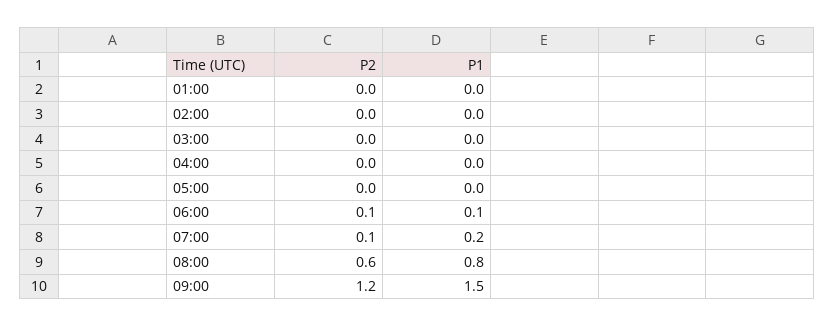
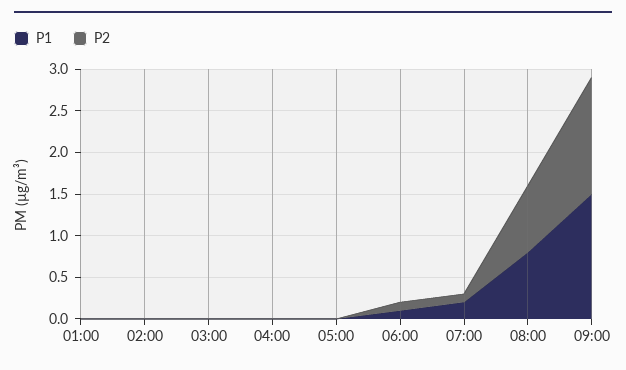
  {
    "P2": {
      "01:00": 0,
      "02:00": 0,
      "03:00": 0,
      "04:00": 0,
      "05:00": 0,
      "06:00": 0.1,
      "07:00": 0.1,
-     "08:00": 0.6,
+     "08:00": 0.8,
-     "09:00": 1.2
+     "09:00": 1.4
    },
    "P1": {
      "01:00": 0,
      "02:00": 0,
      "03:00": 0,
      "04:00": 0,
      "05:00": 0,
      "06:00": 0.1,
      "07:00": 0.2,
      "08:00": 0.8,
      "09:00": 1.5
    }
  }

